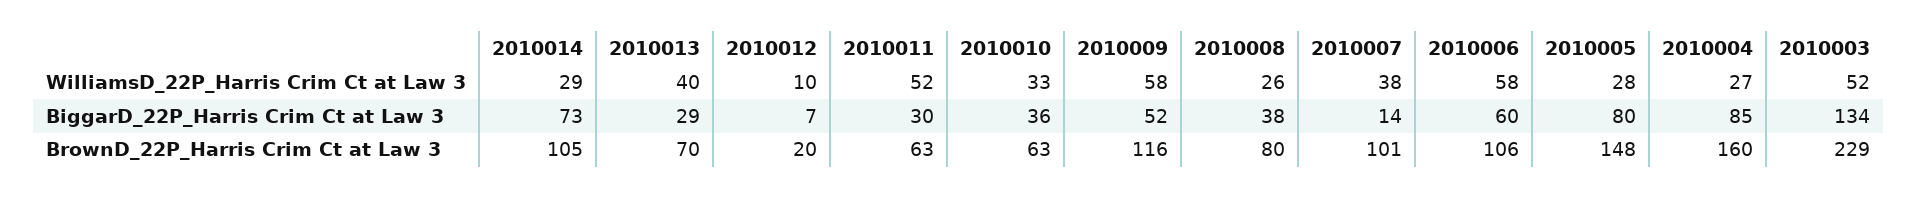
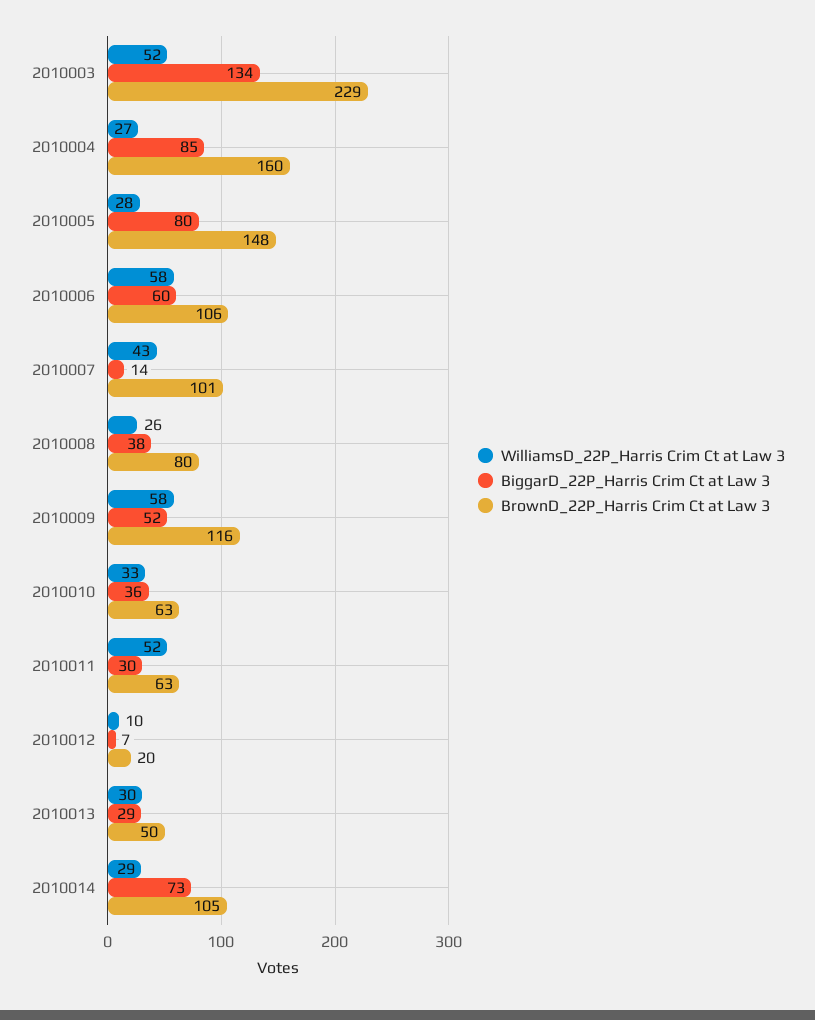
  {
    "WilliamsD_22P_Harris Crim Ct at Law 3": {
      "2010014": 29,
-     "2010013": 40,
+     "2010013": 30,
      "2010012": 10,
      "2010011": 52,
      "2010010": 33,
      "2010009": 58,
      "2010008": 26,
-     "2010007": 38,
+     "2010007": 43,
      "2010006": 58,
      "2010005": 28,
      "2010004": 27,
      "2010003": 52
    },
    "BiggarD_22P_Harris Crim Ct at Law 3": {
      "2010014": 73,
      "2010013": 29,
      "2010012": 7,
      "2010011": 30,
      "2010010": 36,
      "2010009": 52,
      "2010008": 38,
      "2010007": 14,
      "2010006": 60,
      "2010005": 80,
      "2010004": 85,
      "2010003": 134
    },
    "BrownD_22P_Harris Crim Ct at Law 3": {
      "2010014": 105,
-     "2010013": 70,
+     "2010013": 50,
      "2010012": 20,
      "2010011": 63,
      "2010010": 63,
      "2010009": 116,
      "2010008": 80,
      "2010007": 101,
      "2010006": 106,
      "2010005": 148,
      "2010004": 160,
      "2010003": 229
    }
  }

